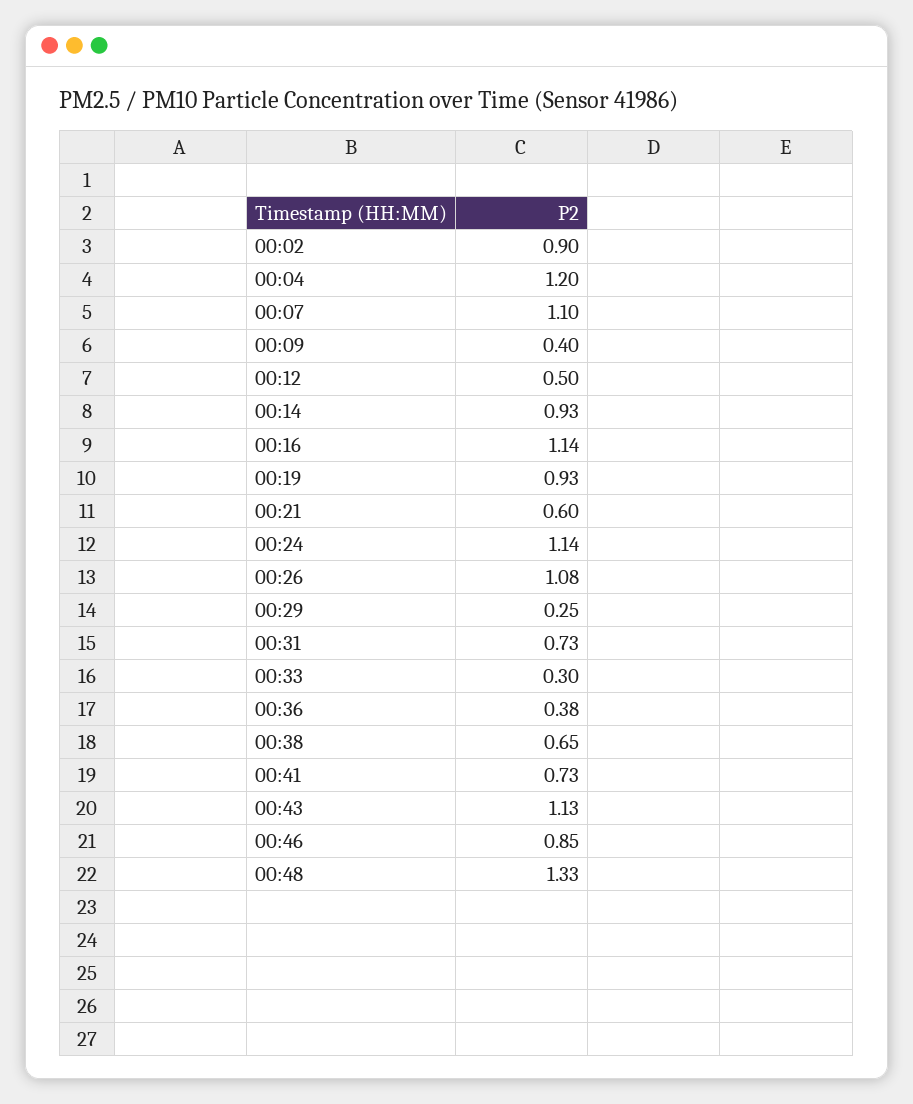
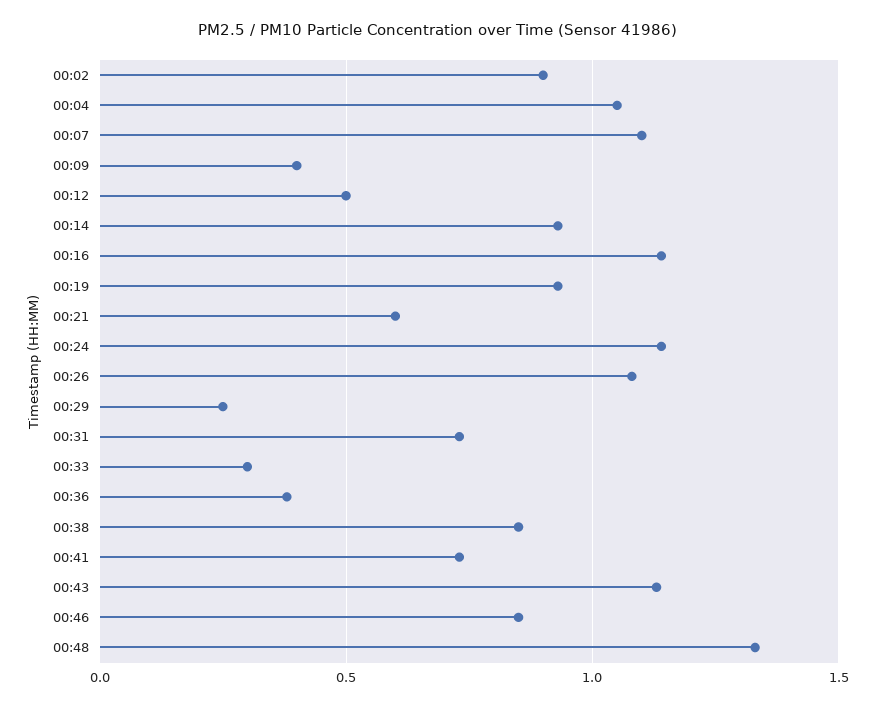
  {
    "00:02": 0.9,
-   "00:04": 1.2,
+   "00:04": 1.05,
    "00:07": 1.1,
    "00:09": 0.4,
    "00:12": 0.5,
    "00:14": 0.93,
    "00:16": 1.14,
    "00:19": 0.93,
    "00:21": 0.6,
    "00:24": 1.14,
    "00:26": 1.08,
    "00:29": 0.25,
    "00:31": 0.73,
    "00:33": 0.3,
    "00:36": 0.38,
-   "00:38": 0.65,
+   "00:38": 0.85,
    "00:41": 0.73,
    "00:43": 1.13,
    "00:46": 0.85,
    "00:48": 1.33
  }

